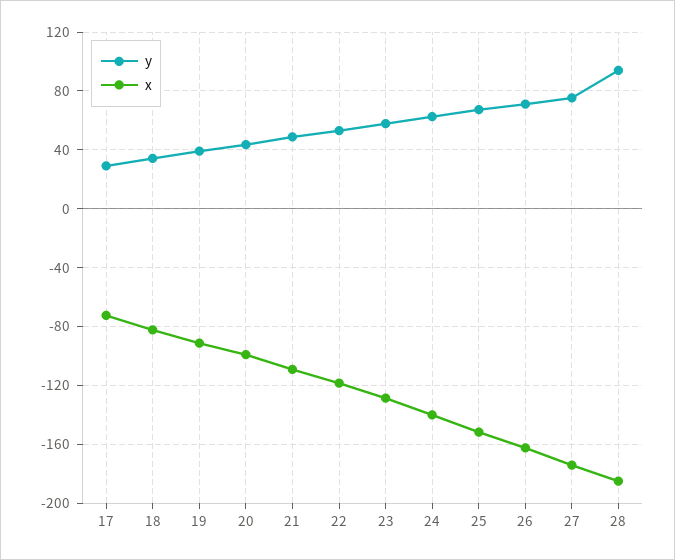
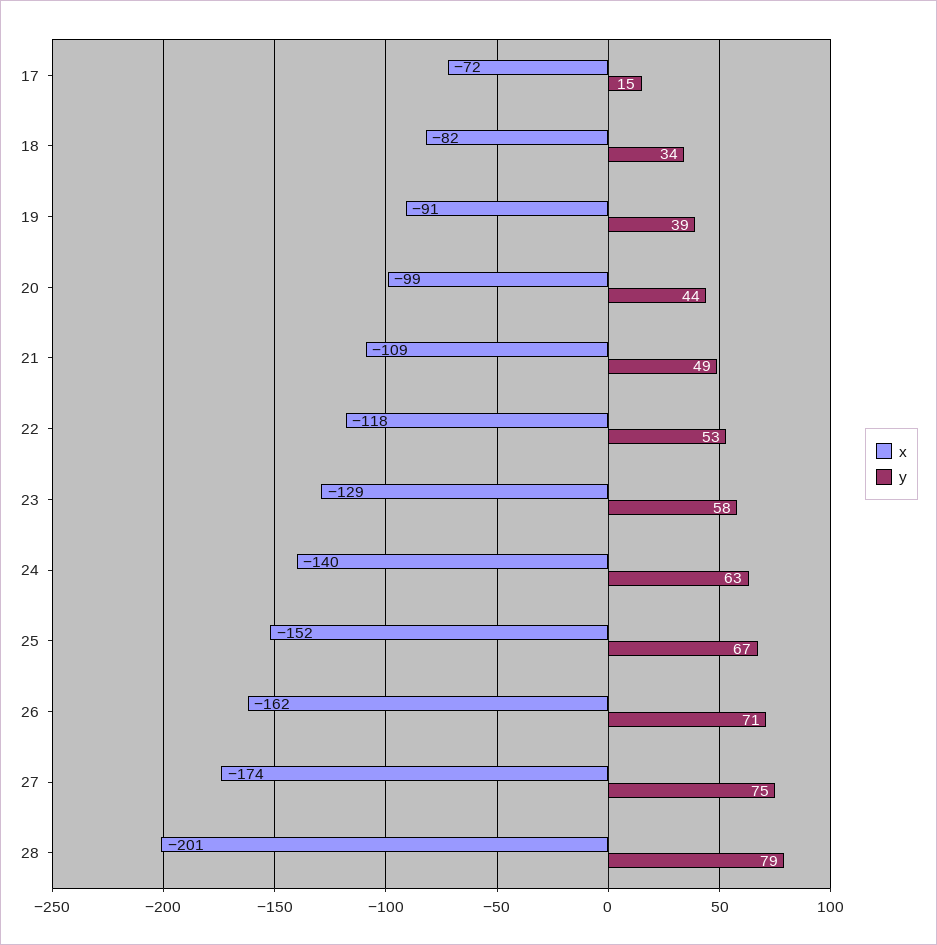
  {
    "y": {
-     "17": 30,
+     "17": 15,
      "18": 34,
      "19": 39,
      "20": 44,
      "21": 49,
      "22": 53,
      "23": 58,
      "24": 63,
      "25": 67,
      "26": 71,
      "27": 75,
-     "28": 95
+     "28": 79
    },
    "x": {
      "17": -72,
      "18": -82,
      "19": -91,
      "20": -99,
      "21": -109,
      "22": -118,
      "23": -129,
      "24": -140,
      "25": -152,
      "26": -162,
      "27": -174,
-     "28": -185
+     "28": -201
    }
  }

